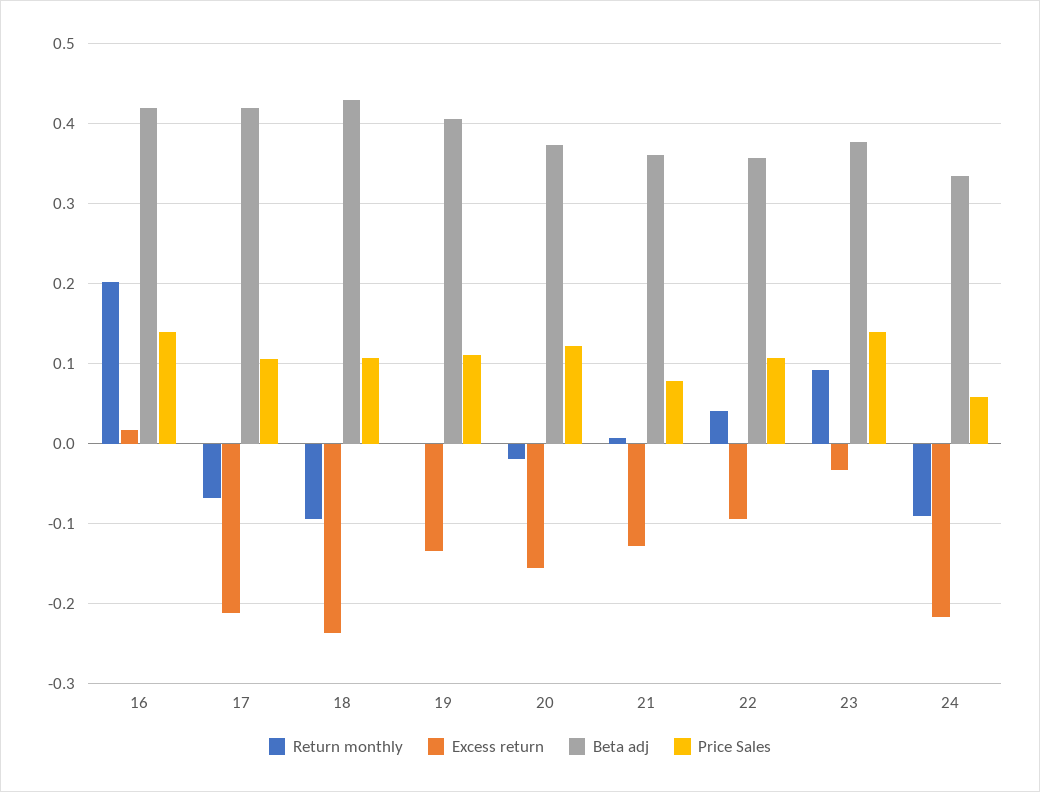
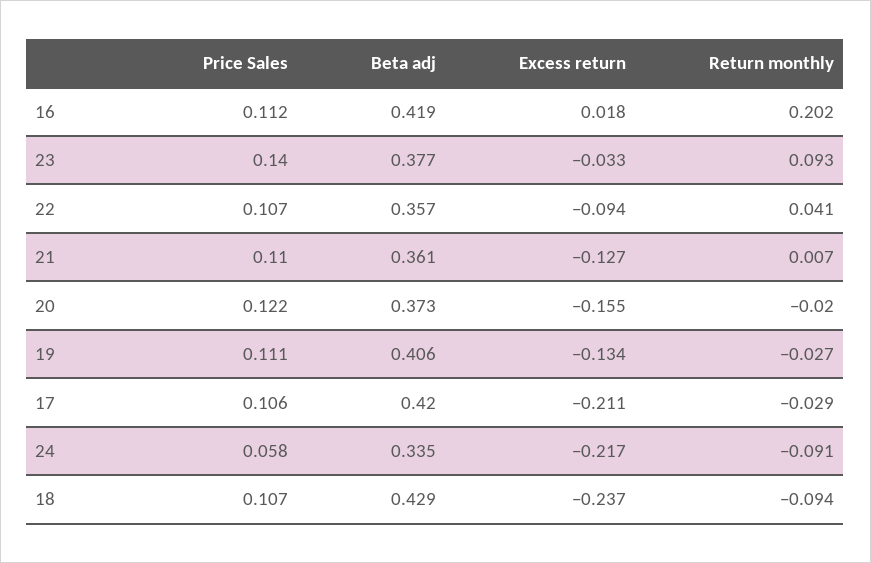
  {
    "Return monthly": {
      "16": 0.202,
-     "17": -0.07,
+     "17": -0.029,
      "18": -0.094,
-     "19": 0,
+     "19": -0.027,
      "20": -0.02,
      "21": 0.007,
      "22": 0.041,
      "23": 0.093,
      "24": -0.091
    },
    "Excess return": {
      "16": 0.018,
      "17": -0.211,
      "18": -0.237,
      "19": -0.134,
      "20": -0.155,
      "21": -0.127,
      "22": -0.094,
      "23": -0.033,
      "24": -0.217
    },
    "Beta adj": {
      "16": 0.419,
      "17": 0.42,
      "18": 0.429,
      "19": 0.406,
      "20": 0.373,
      "21": 0.361,
      "22": 0.357,
      "23": 0.377,
      "24": 0.335
    },
    "Price Sales": {
-     "16": 0.14,
+     "16": 0.112,
      "17": 0.106,
      "18": 0.107,
      "19": 0.111,
      "20": 0.122,
-     "21": 0.08,
+     "21": 0.11,
      "22": 0.107,
      "23": 0.14,
      "24": 0.058
    }
  }

